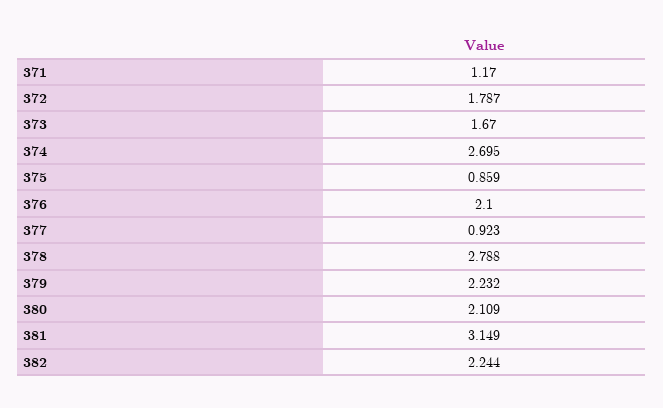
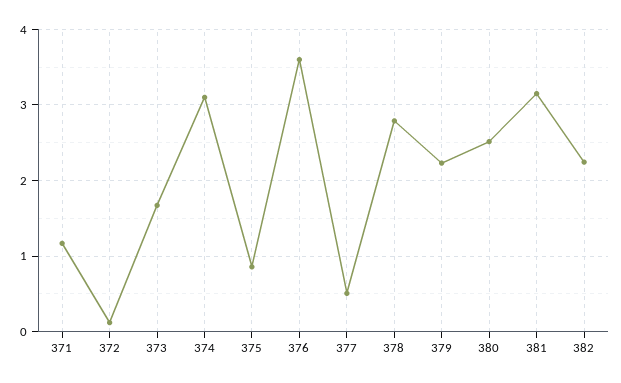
  {
    "371": 1.17,
-   "372": 1.787,
+   "372": 0.1,
    "373": 1.67,
-   "374": 2.695,
+   "374": 3.1,
    "375": 0.859,
-   "376": 2.1,
+   "376": 3.6,
-   "377": 0.923,
+   "377": 0.5,
    "378": 2.788,
    "379": 2.232,
-   "380": 2.109,
+   "380": 2.5,
    "381": 3.149,
    "382": 2.244
  }

